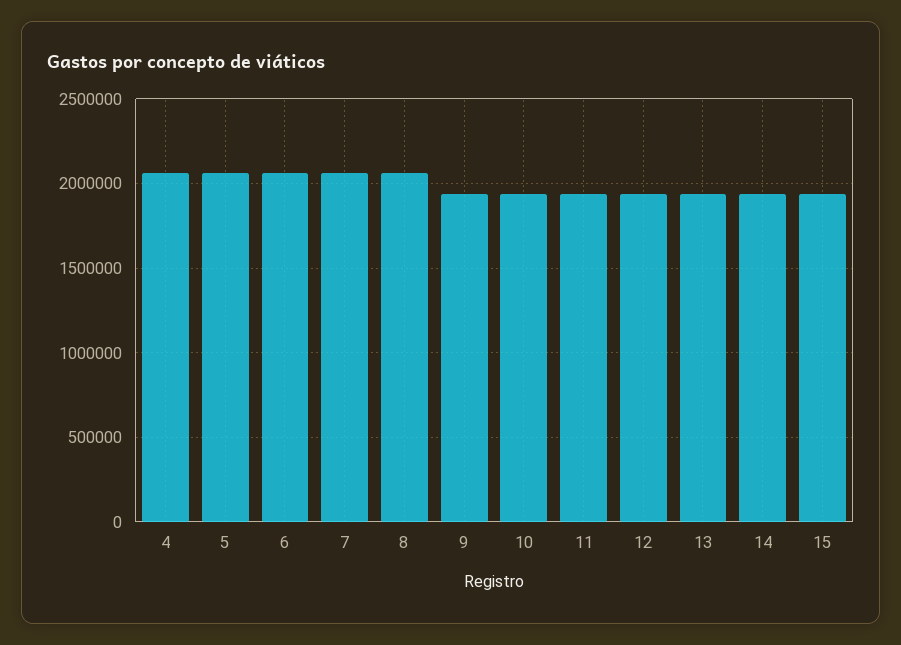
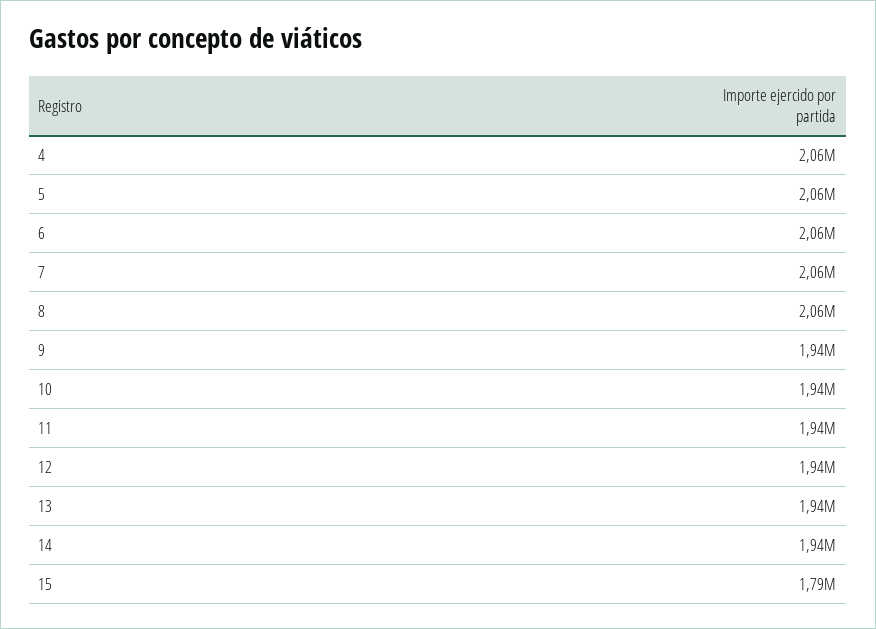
  {
    "4": 2060000,
    "5": 2060000,
    "6": 2060000,
    "7": 2060000,
    "8": 2060000,
    "9": 1940000,
    "10": 1940000,
    "11": 1940000,
    "12": 1940000,
    "13": 1940000,
    "14": 1940000,
-   "15": 1950000
+   "15": 1790000
  }

